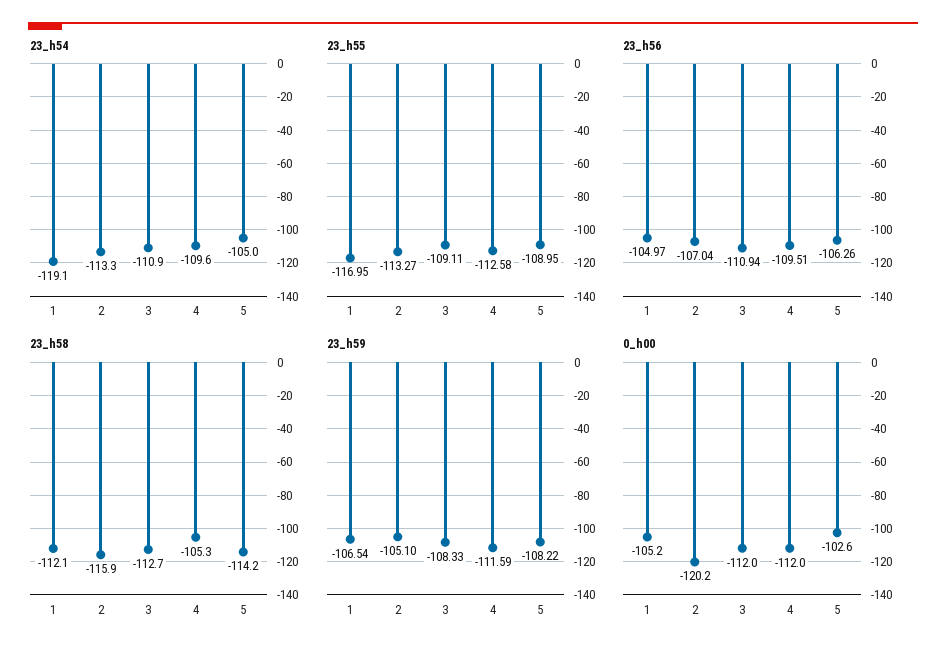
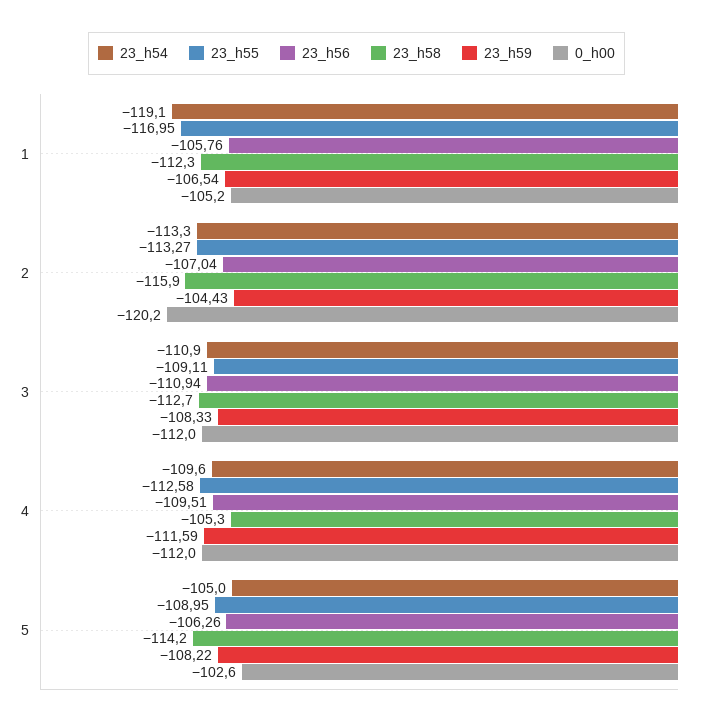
  {
    "23_h54": {
      "1": -119.1,
      "2": -113.3,
      "3": -110.9,
      "4": -109.6,
      "5": -105
    },
    "23_h55": {
      "1": -116.95,
      "2": -113.27,
      "3": -109.11,
      "4": -112.58,
      "5": -108.95
    },
    "23_h56": {
-     "1": -104.97,
+     "1": -105.76,
      "2": -107.04,
      "3": -110.94,
      "4": -109.51,
      "5": -106.26
    },
    "23_h58": {
-     "1": -112.1,
+     "1": -112.3,
      "2": -115.9,
      "3": -112.7,
      "4": -105.3,
      "5": -114.2
    },
    "23_h59": {
      "1": -106.54,
-     "2": -105.1,
+     "2": -104.43,
      "3": -108.33,
      "4": -111.59,
      "5": -108.22
    },
    "0_h00": {
      "1": -105.2,
      "2": -120.2,
      "3": -112,
      "4": -112,
      "5": -102.6
    }
  }

